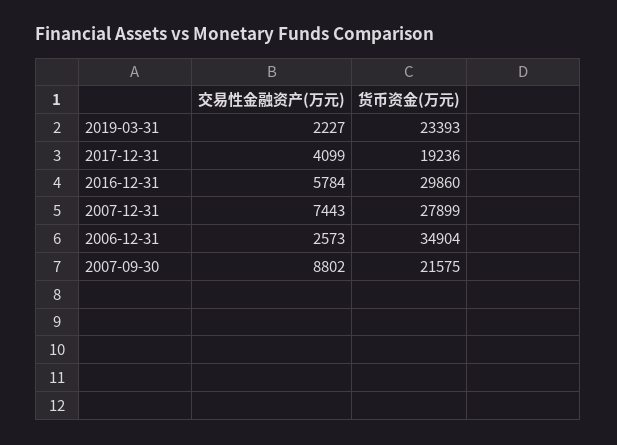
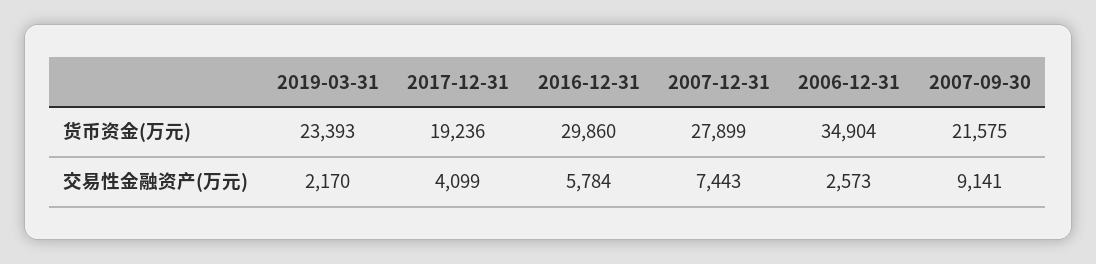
  {
    "交易性金融资产(万元)": {
-     "2019-03-31": 2227,
+     "2019-03-31": 2170,
      "2017-12-31": 4099,
      "2016-12-31": 5784,
      "2007-12-31": 7443,
      "2006-12-31": 2573,
-     "2007-09-30": 8802
+     "2007-09-30": 9141
    },
    "货币资金(万元)": {
      "2019-03-31": 23393,
      "2017-12-31": 19236,
      "2016-12-31": 29860,
      "2007-12-31": 27899,
      "2006-12-31": 34904,
      "2007-09-30": 21575
    }
  }

